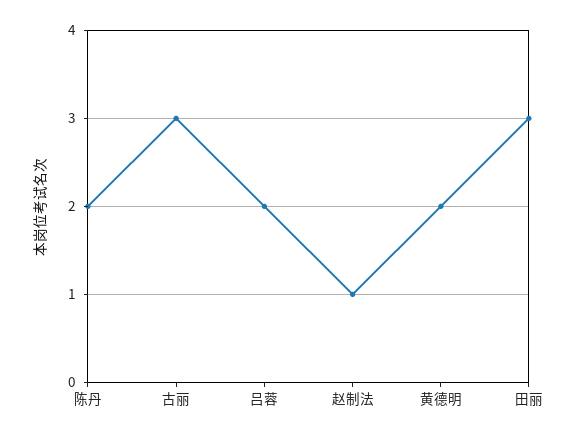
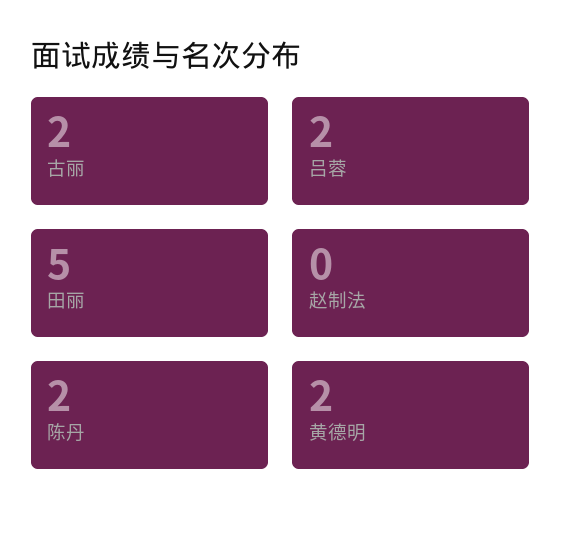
  {
    "陈丹": 2,
-   "古丽": 3,
+   "古丽": 2,
    "吕蓉": 2,
-   "赵制法": 1,
+   "赵制法": 0,
    "黄德明": 2,
-   "田丽": 3
+   "田丽": 5
  }

